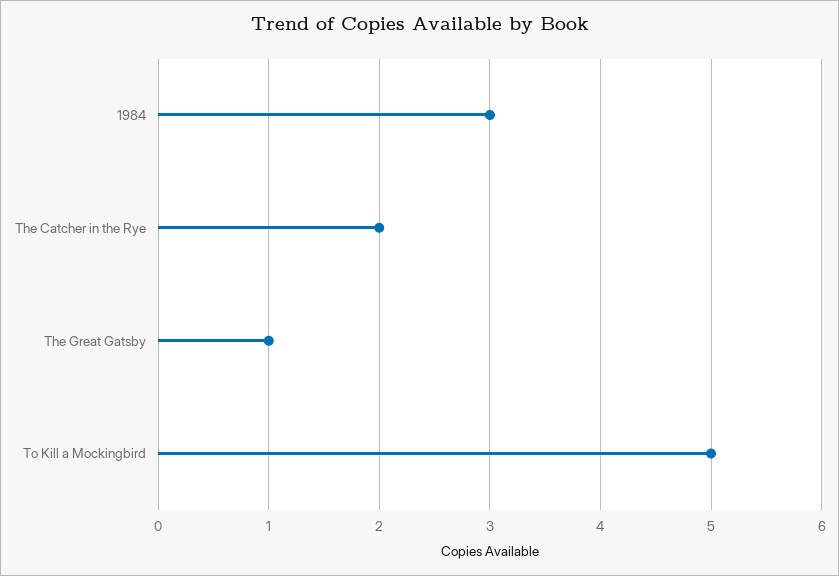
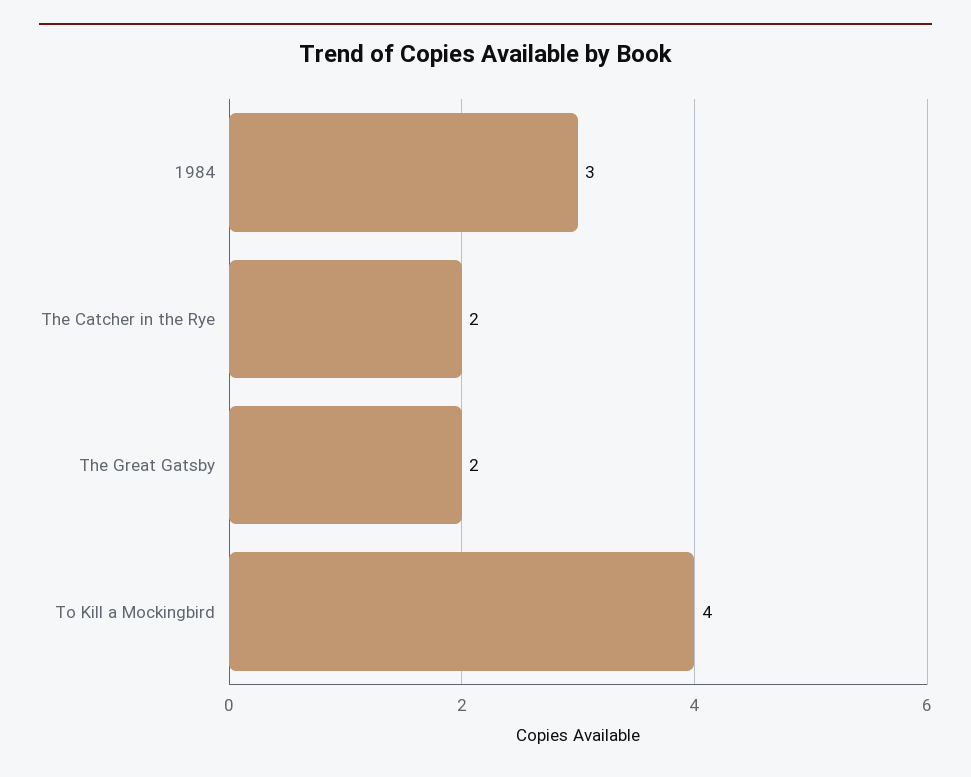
  {
    "1984": 3,
    "The Catcher in the Rye": 2,
-   "The Great Gatsby": 1,
+   "The Great Gatsby": 2,
-   "To Kill a Mockingbird": 5
+   "To Kill a Mockingbird": 4
  }

